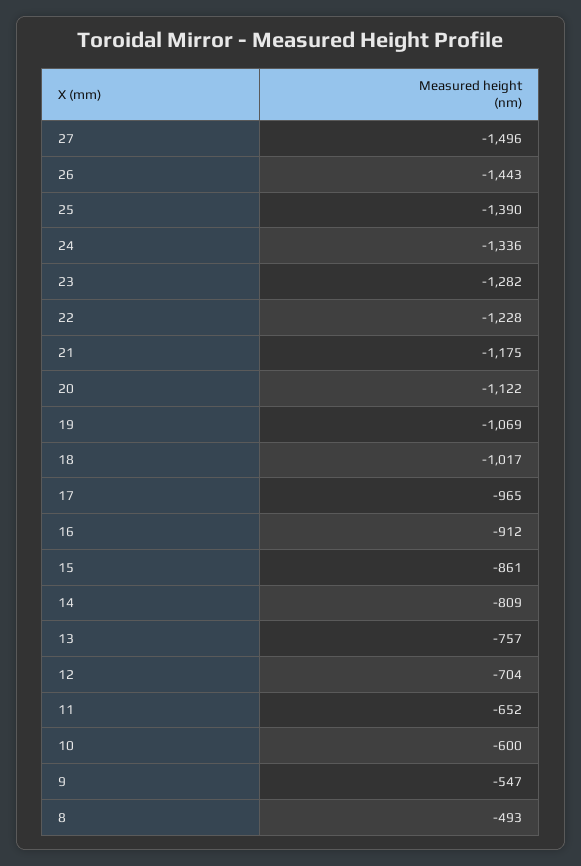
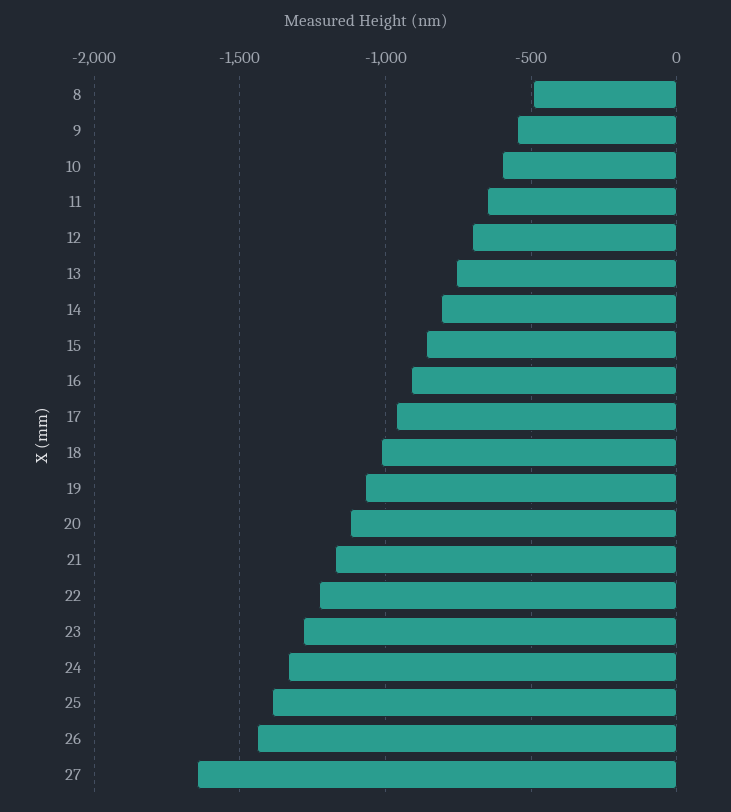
  {
-   "27": -1496,
+   "27": -1650,
    "26": -1443,
    "25": -1390,
    "24": -1336,
    "23": -1282,
    "22": -1228,
    "21": -1175,
    "20": -1122,
    "19": -1069,
    "18": -1017,
    "17": -965,
    "16": -912,
    "15": -861,
    "14": -809,
    "13": -757,
    "12": -704,
    "11": -652,
    "10": -600,
    "9": -547,
    "8": -493
  }

